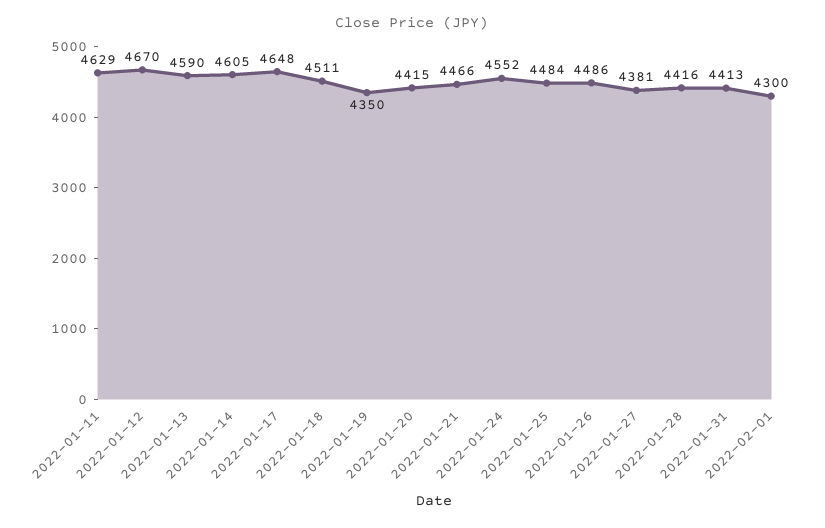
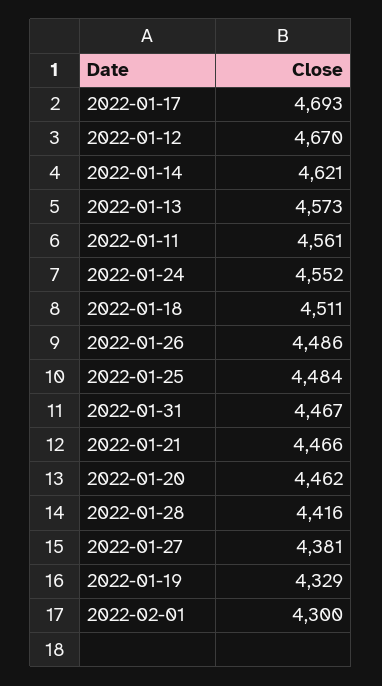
  {
-   "2022-01-11": 4629,
+   "2022-01-11": 4561,
    "2022-01-12": 4670,
-   "2022-01-13": 4590,
+   "2022-01-13": 4573,
-   "2022-01-14": 4605,
+   "2022-01-14": 4621,
-   "2022-01-17": 4648,
+   "2022-01-17": 4693,
    "2022-01-18": 4511,
-   "2022-01-19": 4350,
+   "2022-01-19": 4329,
-   "2022-01-20": 4415,
+   "2022-01-20": 4462,
    "2022-01-21": 4466,
    "2022-01-24": 4552,
    "2022-01-25": 4484,
    "2022-01-26": 4486,
    "2022-01-27": 4381,
    "2022-01-28": 4416,
-   "2022-01-31": 4413,
+   "2022-01-31": 4467,
    "2022-02-01": 4300
  }

